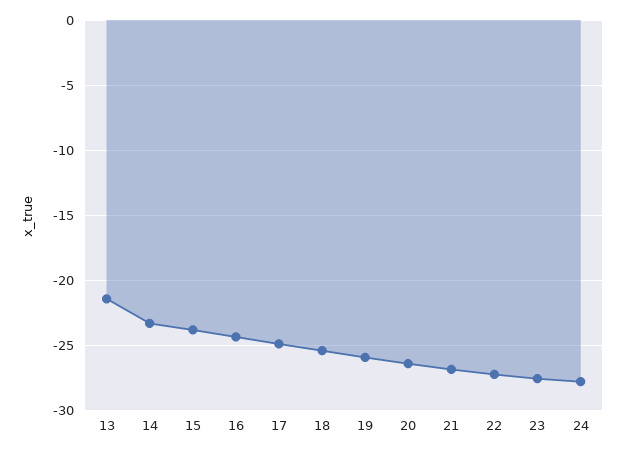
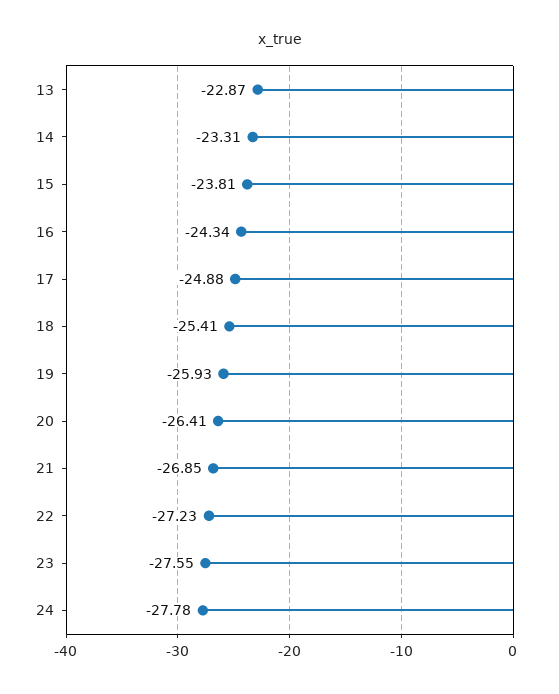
  {
-   "13": -21.5,
+   "13": -22.87,
    "14": -23.31,
    "15": -23.81,
    "16": -24.34,
    "17": -24.88,
    "18": -25.41,
    "19": -25.93,
    "20": -26.41,
    "21": -26.85,
    "22": -27.23,
    "23": -27.55,
    "24": -27.78
  }

